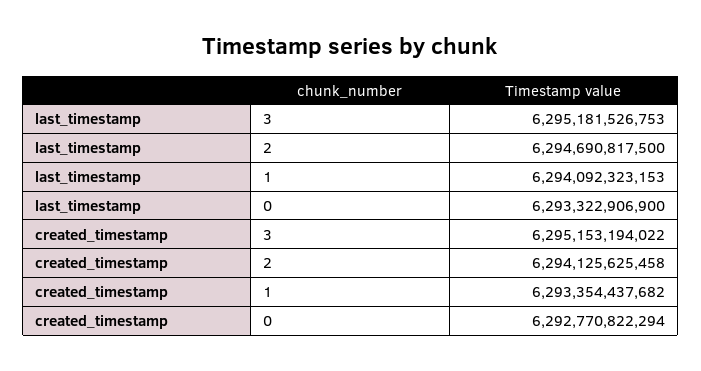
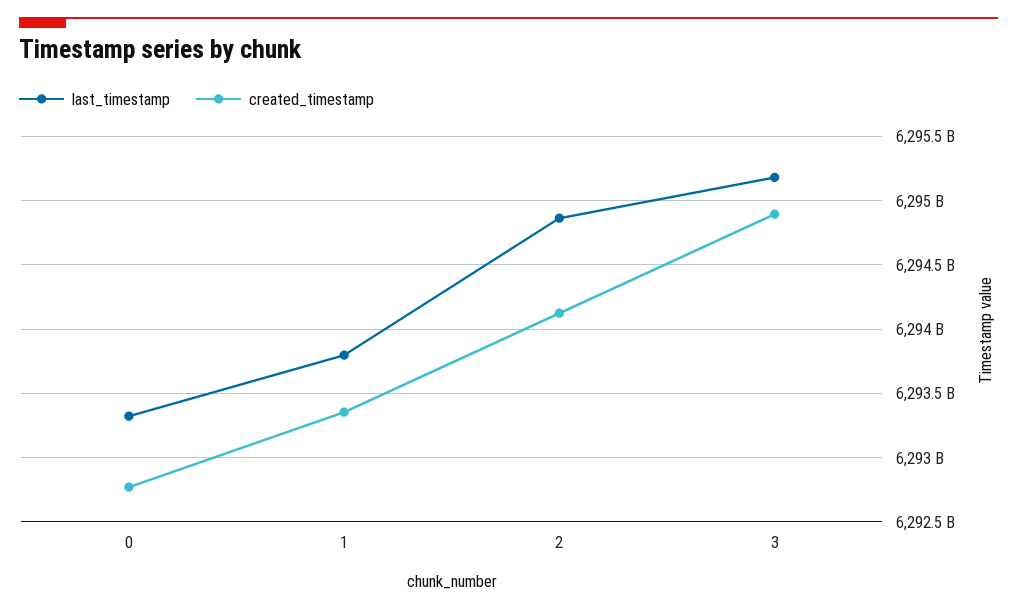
  {
    "last_timestamp": {
      "3": 6295181526753,
-     "2": 6294690817500,
+     "2": 6294850000000,
-     "1": 6294092323153,
+     "1": 6293800000000,
      "0": 6293322906900
    },
    "created_timestamp": {
-     "3": 6295153194022,
+     "3": 6294900000000,
      "2": 6294125625458,
      "1": 6293354437682,
      "0": 6292770822294
    }
  }

